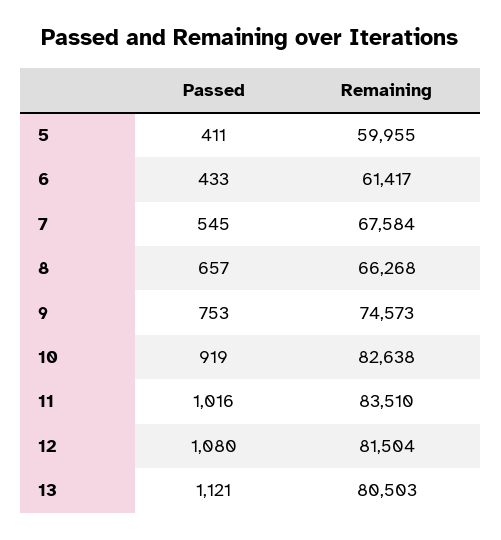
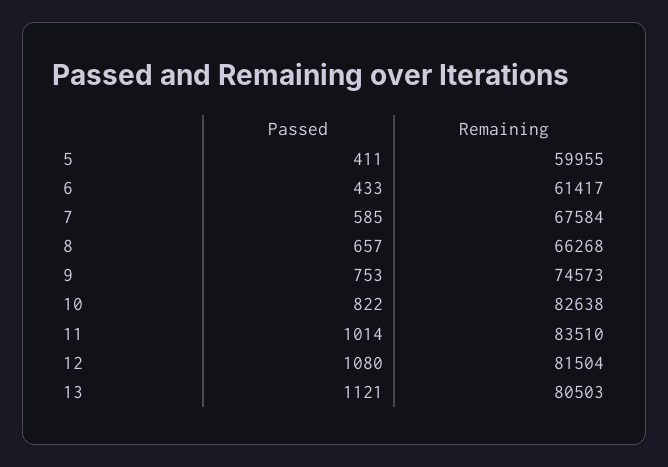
  {
    "Passed": {
      "5": 411,
      "6": 433,
-     "7": 545,
+     "7": 585,
      "8": 657,
      "9": 753,
-     "10": 919,
+     "10": 822,
-     "11": 1016,
+     "11": 1014,
      "12": 1080,
      "13": 1121
    },
    "Remaining": {
      "5": 59955,
      "6": 61417,
      "7": 67584,
      "8": 66268,
      "9": 74573,
      "10": 82638,
      "11": 83510,
      "12": 81504,
      "13": 80503
    }
  }

